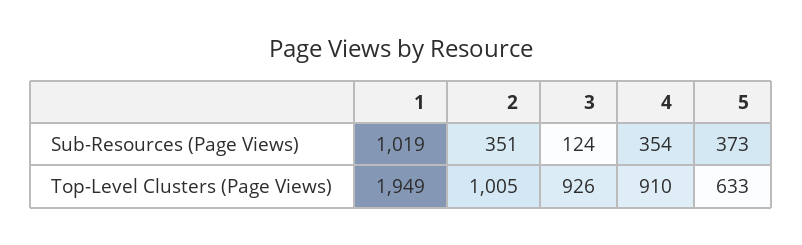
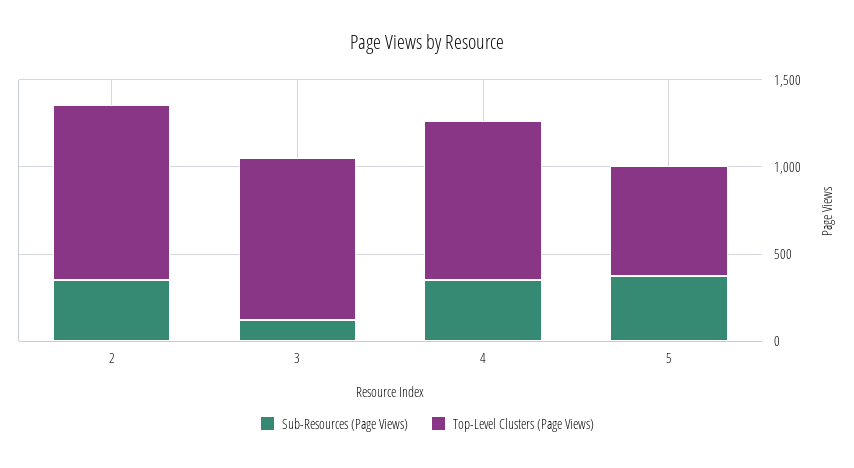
  {
    "Sub-Resources (Page Views)": {
-     "1": 1019,
      "2": 351,
      "3": 124,
      "4": 354,
      "5": 373
    },
    "Top-Level Clusters (Page Views)": {
-     "1": 1949,
      "2": 1005,
      "3": 926,
      "4": 910,
      "5": 633
    }
  }

